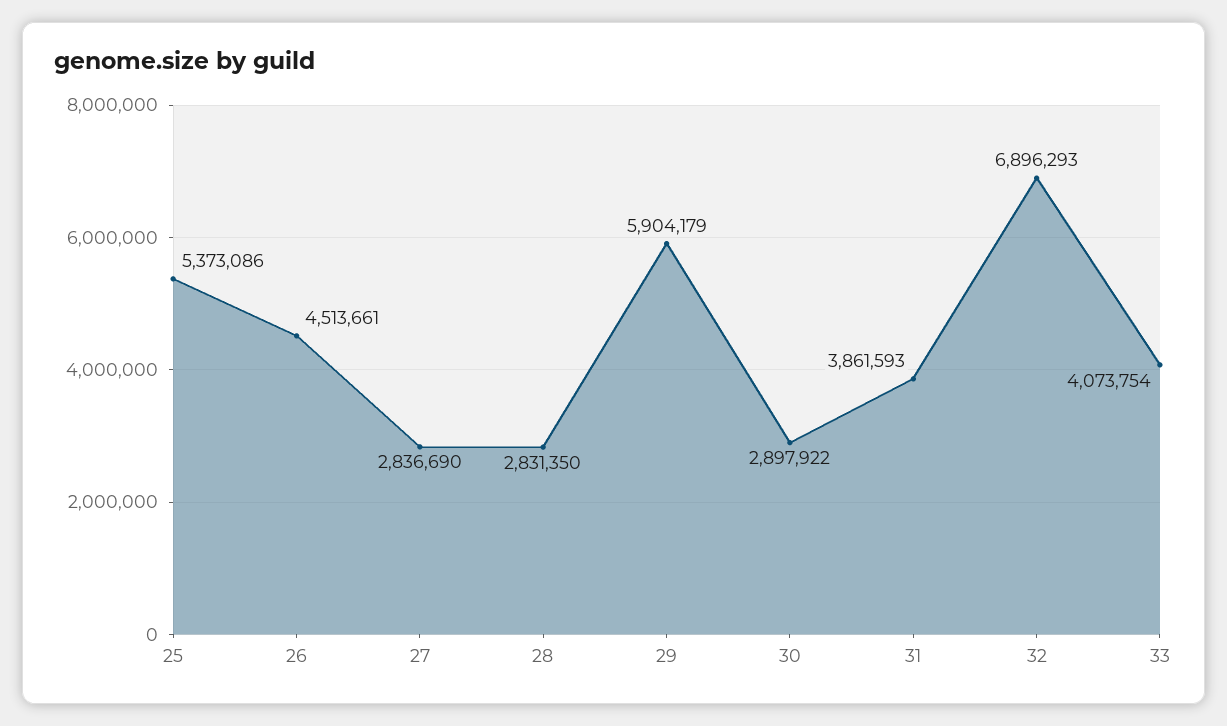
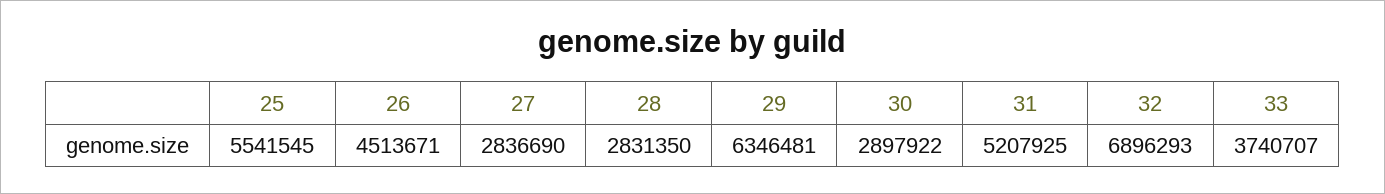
  {
-   "25": 5373086,
+   "25": 5541545,
-   "26": 4513661,
+   "26": 4513671,
    "27": 2836690,
    "28": 2831350,
-   "29": 5904179,
+   "29": 6346481,
    "30": 2897922,
-   "31": 3861593,
+   "31": 5207925,
    "32": 6896293,
-   "33": 4073754
+   "33": 3740707
  }

